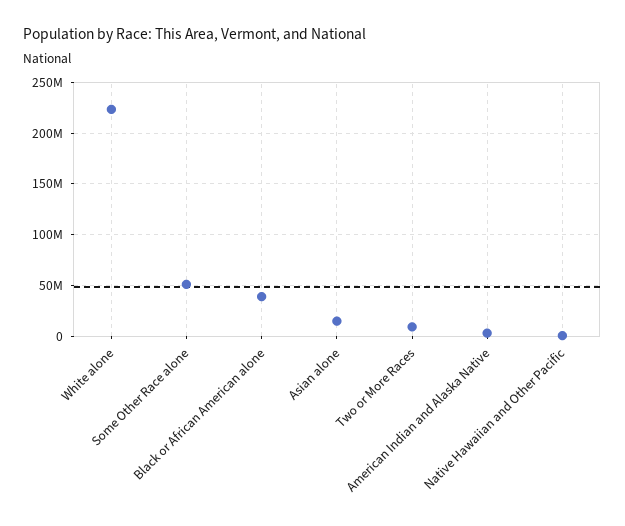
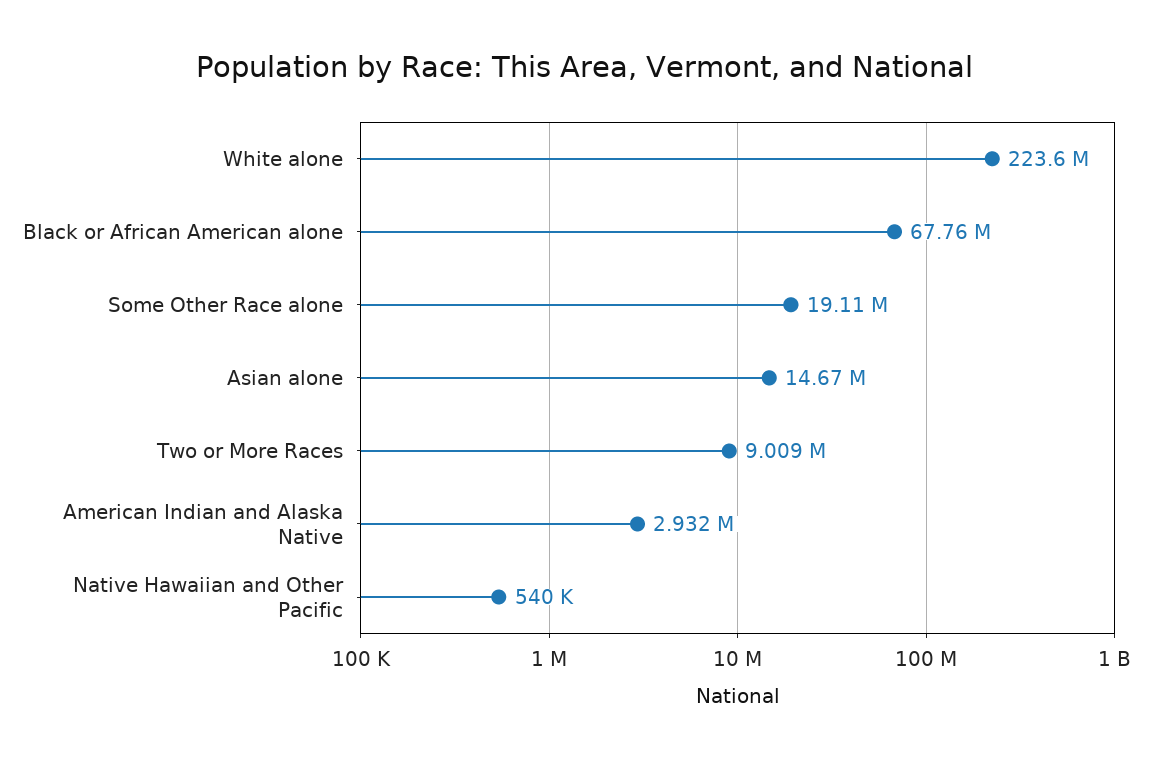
  {
    "White alone": 223600000,
-   "Some Other Race alone": 50000000,
+   "Some Other Race alone": 19110000,
-   "Black or African American alone": 40000000,
+   "Black or African American alone": 67760000,
    "Asian alone": 14670000,
    "Two or More Races": 9009000,
    "American Indian and Alaska Native": 2932000,
    "Native Hawaiian and Other Pacific": 540000
  }

